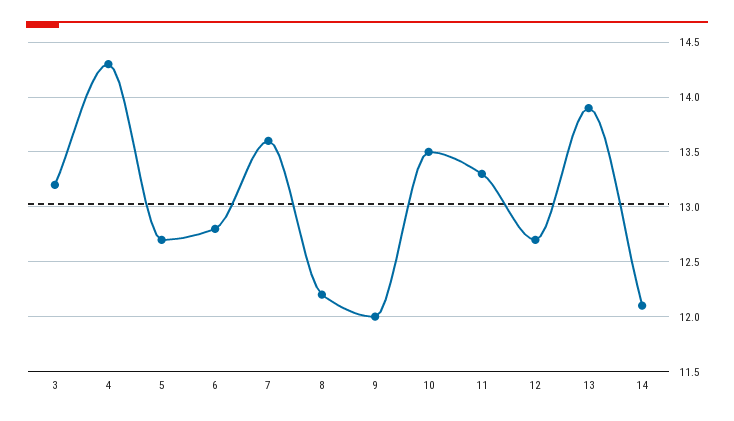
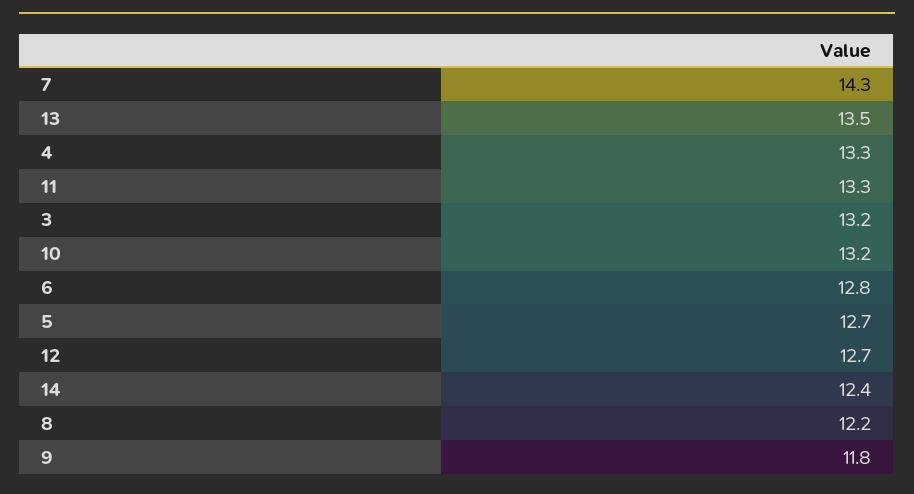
  {
    "3": 13.2,
-   "4": 14.3,
+   "4": 13.3,
    "5": 12.7,
    "6": 12.8,
-   "7": 13.6,
+   "7": 14.3,
    "8": 12.2,
-   "9": 12,
+   "9": 11.8,
-   "10": 13.5,
+   "10": 13.2,
    "11": 13.3,
    "12": 12.7,
-   "13": 13.9,
+   "13": 13.5,
-   "14": 12.1
+   "14": 12.4
  }

